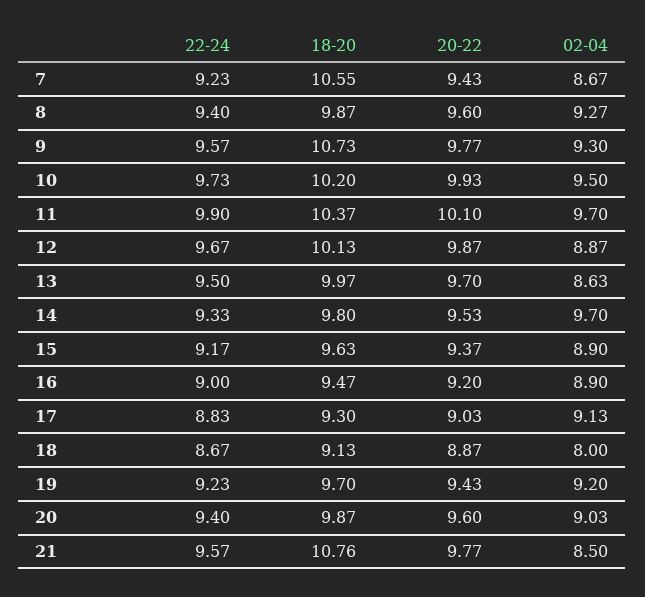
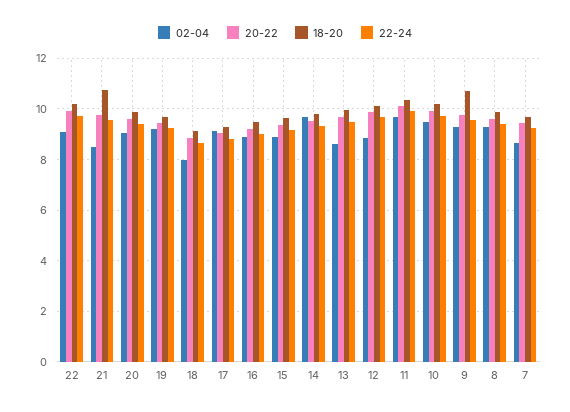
  {
    "22-24": {
      "7": 9.23,
      "8": 9.4,
      "9": 9.57,
      "10": 9.73,
      "11": 9.9,
      "12": 9.67,
      "13": 9.5,
      "14": 9.33,
      "15": 9.17,
      "16": 9,
      "17": 8.83,
      "18": 8.67,
      "19": 9.23,
      "20": 9.4,
-     "21": 9.57
+     "21": 9.57,
+     "22": 9.75
    },
    "18-20": {
-     "7": 10.55,
+     "7": 9.75,
      "8": 9.87,
      "9": 10.73,
      "10": 10.2,
      "11": 10.37,
      "12": 10.13,
      "13": 9.97,
      "14": 9.8,
      "15": 9.63,
      "16": 9.47,
      "17": 9.3,
      "18": 9.13,
      "19": 9.7,
      "20": 9.87,
-     "21": 10.76
+     "21": 10.76,
+     "22": 10.25
    },
    "20-22": {
      "7": 9.43,
      "8": 9.6,
      "9": 9.77,
      "10": 9.93,
      "11": 10.1,
      "12": 9.87,
      "13": 9.7,
      "14": 9.53,
      "15": 9.37,
      "16": 9.2,
      "17": 9.03,
      "18": 8.87,
      "19": 9.43,
      "20": 9.6,
-     "21": 9.77
+     "21": 9.77,
+     "22": 10
    },
    "02-04": {
      "7": 8.67,
      "8": 9.27,
      "9": 9.3,
      "10": 9.5,
      "11": 9.7,
      "12": 8.87,
      "13": 8.63,
      "14": 9.7,
      "15": 8.9,
      "16": 8.9,
      "17": 9.13,
      "18": 8,
      "19": 9.2,
      "20": 9.03,
-     "21": 8.5
+     "21": 8.5,
+     "22": 9
    }
  }

